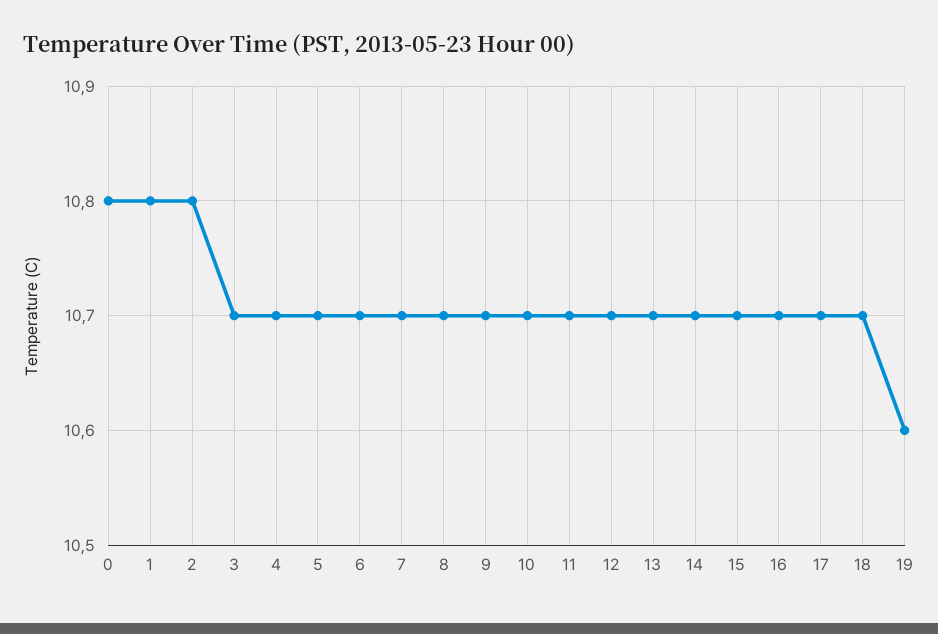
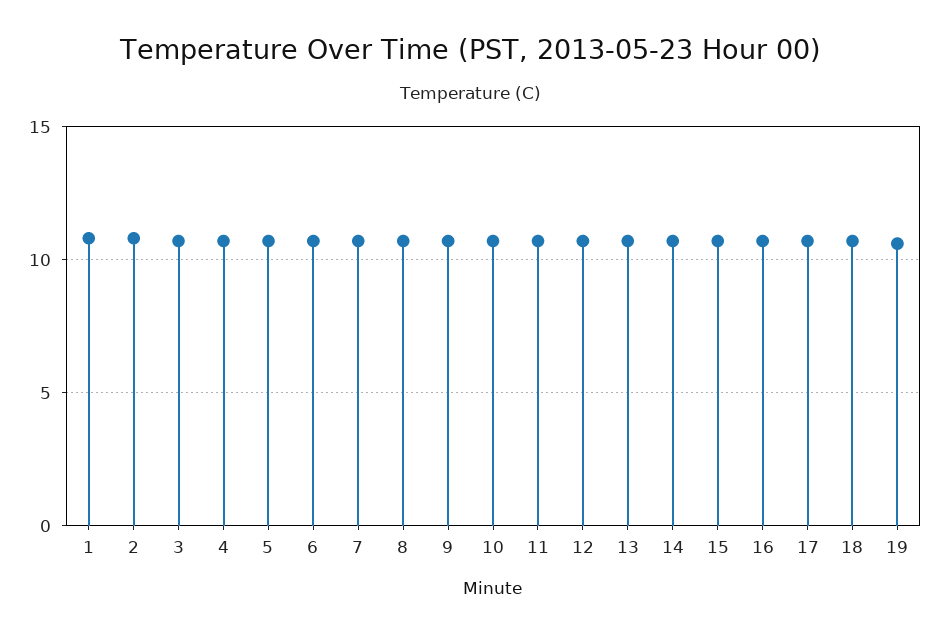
  {
-   "0": 10.8,
    "1": 10.8,
    "2": 10.8,
    "3": 10.7,
    "4": 10.7,
    "5": 10.7,
    "6": 10.7,
    "7": 10.7,
    "8": 10.7,
    "9": 10.7,
    "10": 10.7,
    "11": 10.7,
    "12": 10.7,
    "13": 10.7,
    "14": 10.7,
    "15": 10.7,
    "16": 10.7,
    "17": 10.7,
    "18": 10.7,
    "19": 10.6
  }

